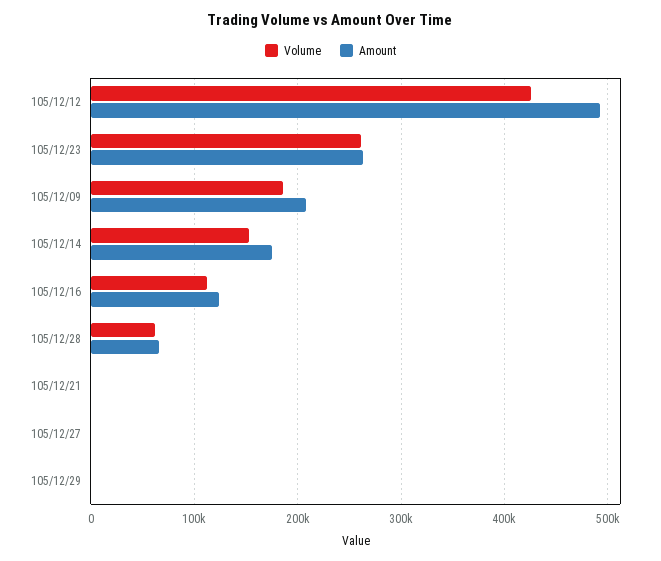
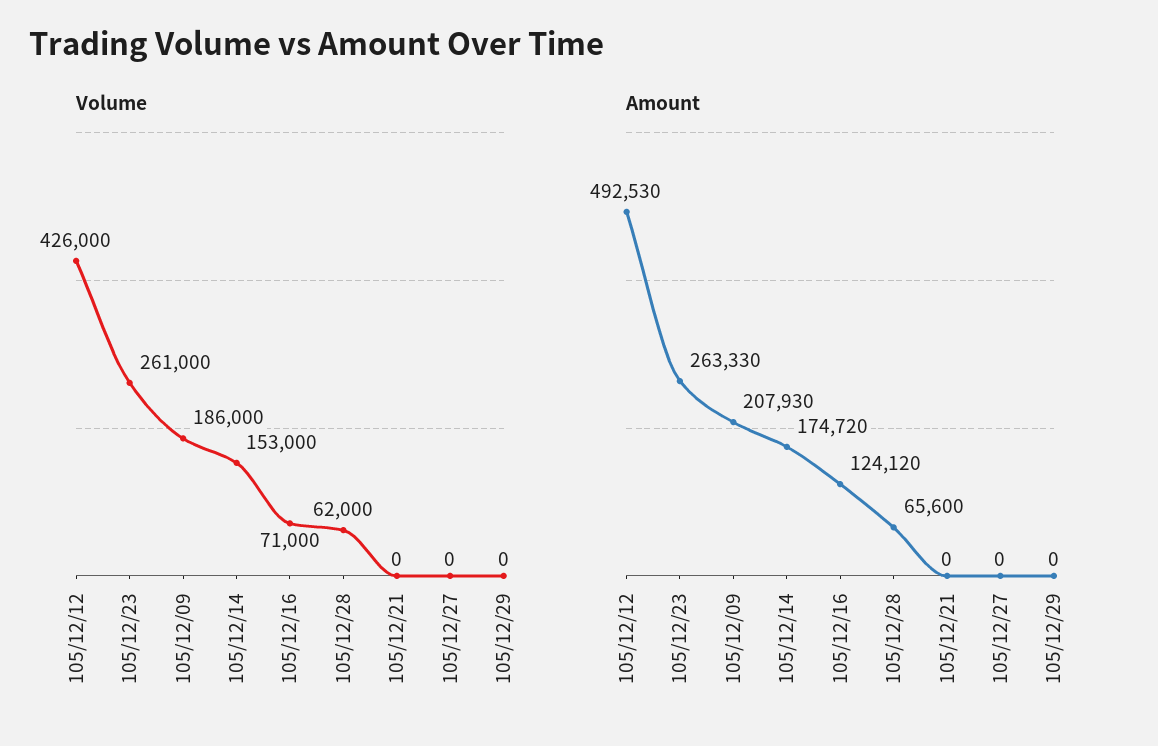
  {
    "Volume": {
      "105/12/12": 426000,
      "105/12/23": 261000,
      "105/12/09": 186000,
      "105/12/14": 153000,
-     "105/12/16": 110000,
+     "105/12/16": 71000,
      "105/12/28": 62000,
      "105/12/21": 0,
      "105/12/27": 0,
      "105/12/29": 0
    },
    "Amount": {
      "105/12/12": 492530,
      "105/12/23": 263330,
      "105/12/09": 207930,
      "105/12/14": 174720,
      "105/12/16": 124120,
      "105/12/28": 65600,
      "105/12/21": 0,
      "105/12/27": 0,
      "105/12/29": 0
    }
  }

